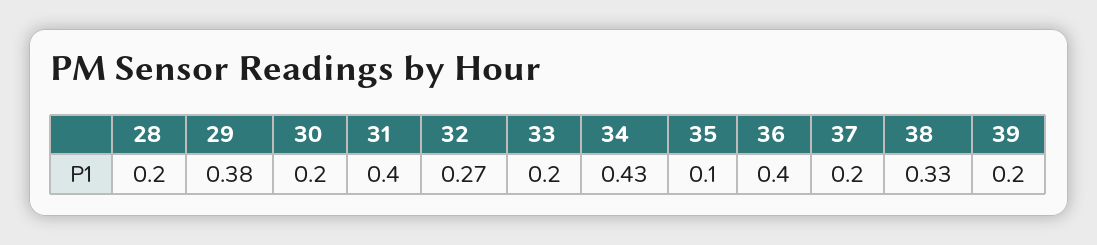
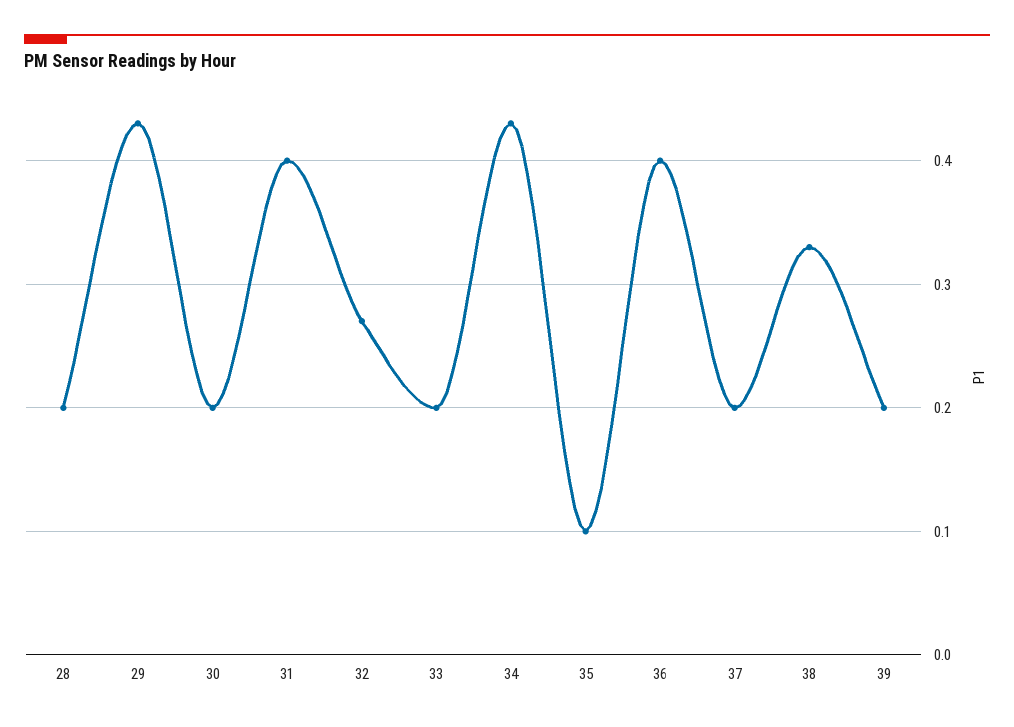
  {
    "28": 0.2,
-   "29": 0.38,
+   "29": 0.43,
    "30": 0.2,
    "31": 0.4,
    "32": 0.27,
    "33": 0.2,
    "34": 0.43,
    "35": 0.1,
    "36": 0.4,
    "37": 0.2,
    "38": 0.33,
    "39": 0.2
  }

